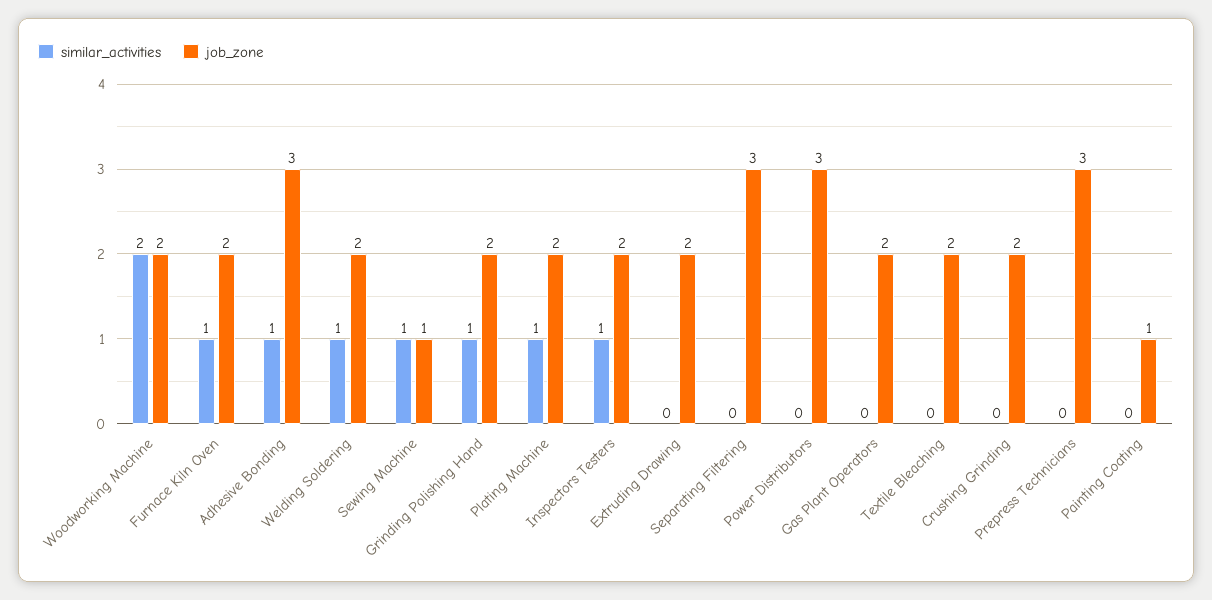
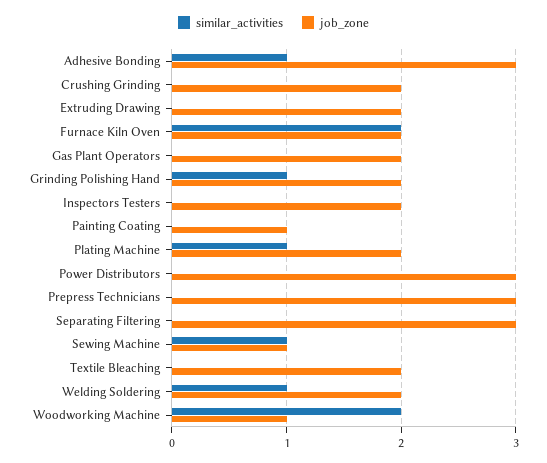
  {
    "similar_activities": {
      "Woodworking Machine": 2,
-     "Furnace Kiln Oven": 1,
+     "Furnace Kiln Oven": 2,
      "Adhesive Bonding": 1,
      "Welding Soldering": 1,
      "Sewing Machine": 1,
      "Grinding Polishing Hand": 1,
      "Plating Machine": 1,
-     "Inspectors Testers": 1,
+     "Inspectors Testers": 0,
      "Extruding Drawing": 0,
      "Separating Filtering": 0,
      "Power Distributors": 0,
      "Gas Plant Operators": 0,
      "Textile Bleaching": 0,
      "Crushing Grinding": 0,
      "Prepress Technicians": 0,
      "Painting Coating": 0
    },
    "job_zone": {
-     "Woodworking Machine": 2,
+     "Woodworking Machine": 1,
      "Furnace Kiln Oven": 2,
      "Adhesive Bonding": 3,
      "Welding Soldering": 2,
      "Sewing Machine": 1,
      "Grinding Polishing Hand": 2,
      "Plating Machine": 2,
      "Inspectors Testers": 2,
      "Extruding Drawing": 2,
      "Separating Filtering": 3,
      "Power Distributors": 3,
      "Gas Plant Operators": 2,
      "Textile Bleaching": 2,
      "Crushing Grinding": 2,
      "Prepress Technicians": 3,
      "Painting Coating": 1
    }
  }

